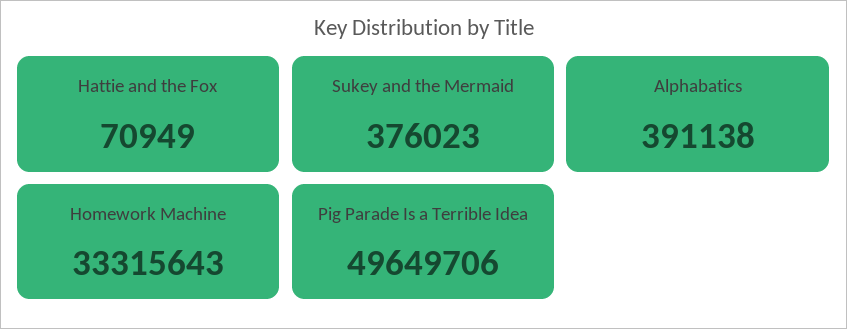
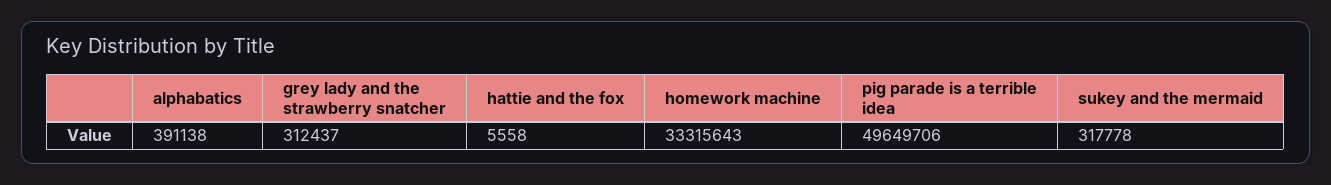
  {
-   "Hattie and the Fox": 70949,
+   "Hattie and the Fox": 5558,
-   "Sukey and the Mermaid": 376023,
+   "Sukey and the Mermaid": 317778,
    "Alphabatics": 391138,
    "Homework Machine": 33315643,
-   "Pig Parade Is a Terrible Idea": 49649706
+   "Pig Parade Is a Terrible Idea": 49649706,
+   "grey lady and the strawberry snatcher": 312437
  }

